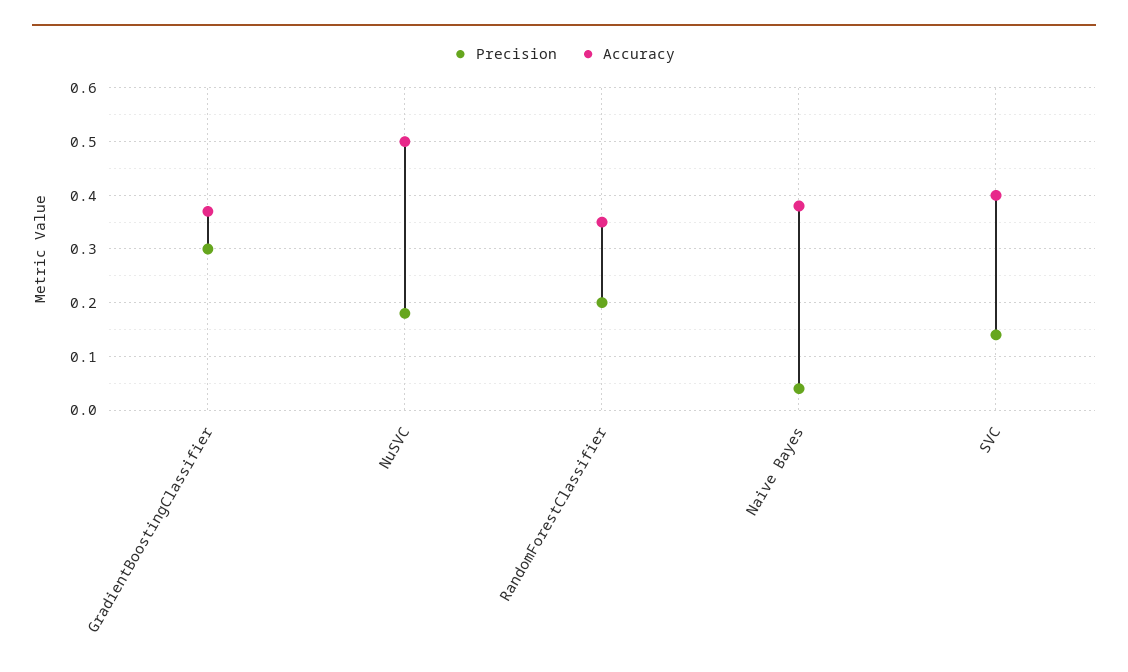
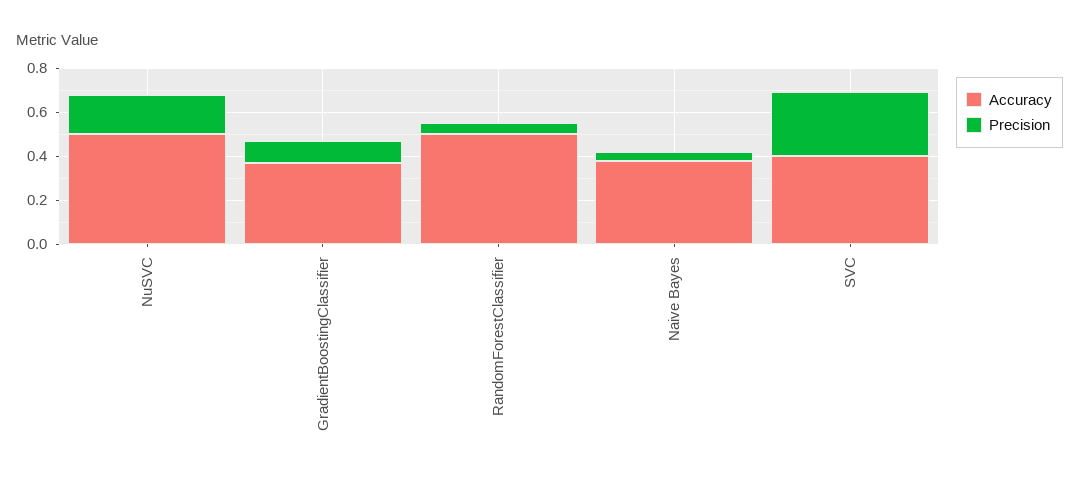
  {
    "Precision": {
-     "GradientBoostingClassifier": 0.3,
+     "GradientBoostingClassifier": 0.1,
      "NuSVC": 0.2,
-     "RandomForestClassifier": 0.2,
+     "RandomForestClassifier": 0.05,
      "Naive Bayes": 0.05,
-     "SVC": 0.15
+     "SVC": 0.3
    },
    "Accuracy": {
      "GradientBoostingClassifier": 0.35,
      "NuSVC": 0.5,
-     "RandomForestClassifier": 0.35,
+     "RandomForestClassifier": 0.5,
      "Naive Bayes": 0.4,
      "SVC": 0.4
    }
  }

